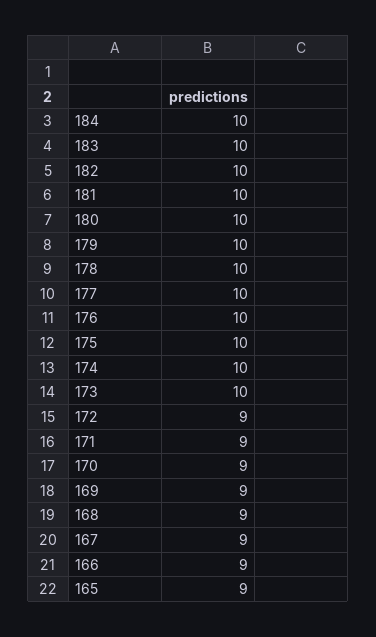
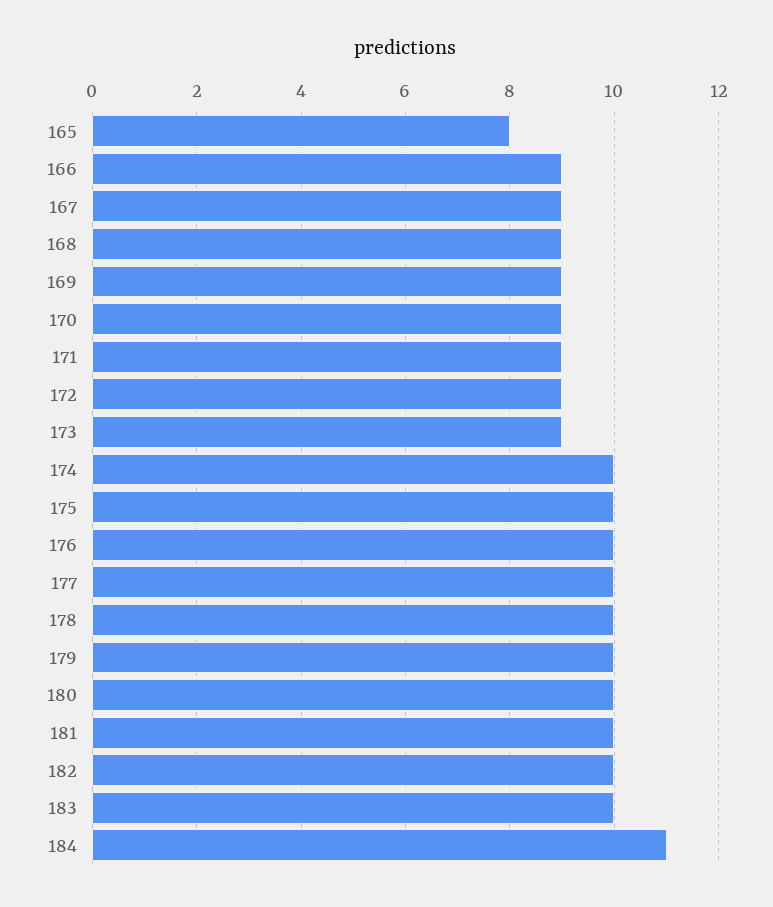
  {
-   "184": 10,
+   "184": 11,
    "183": 10,
    "182": 10,
    "181": 10,
    "180": 10,
    "179": 10,
    "178": 10,
    "177": 10,
    "176": 10,
    "175": 10,
    "174": 10,
-   "173": 10,
+   "173": 9,
    "172": 9,
    "171": 9,
    "170": 9,
    "169": 9,
    "168": 9,
    "167": 9,
    "166": 9,
-   "165": 9
+   "165": 8
  }

